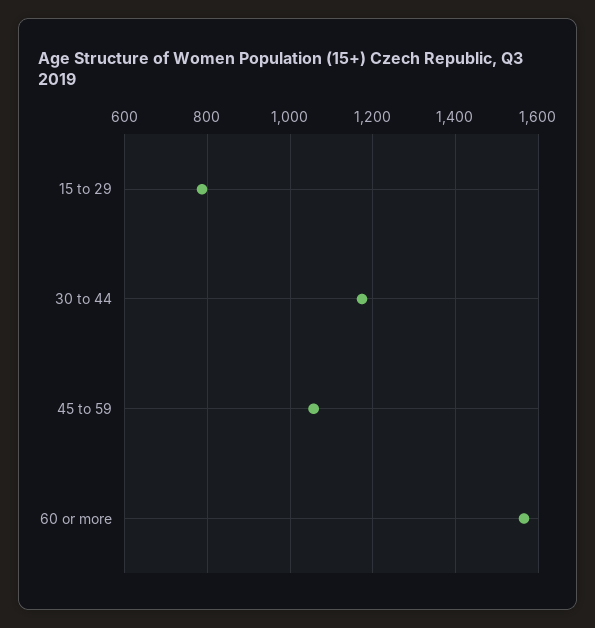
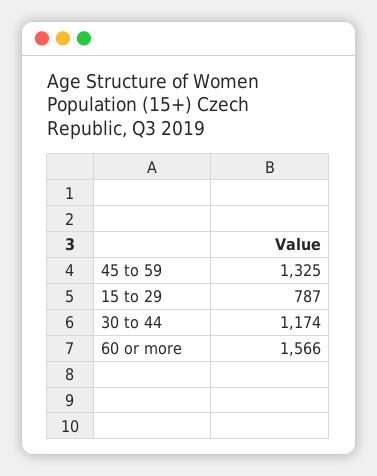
  {
    "15 to 29": 787,
    "30 to 44": 1174,
-   "45 to 59": 1060,
+   "45 to 59": 1325,
    "60 or more": 1566
  }

